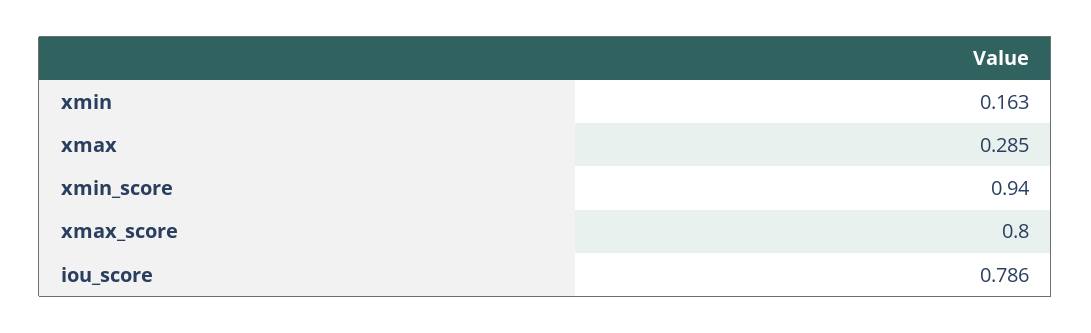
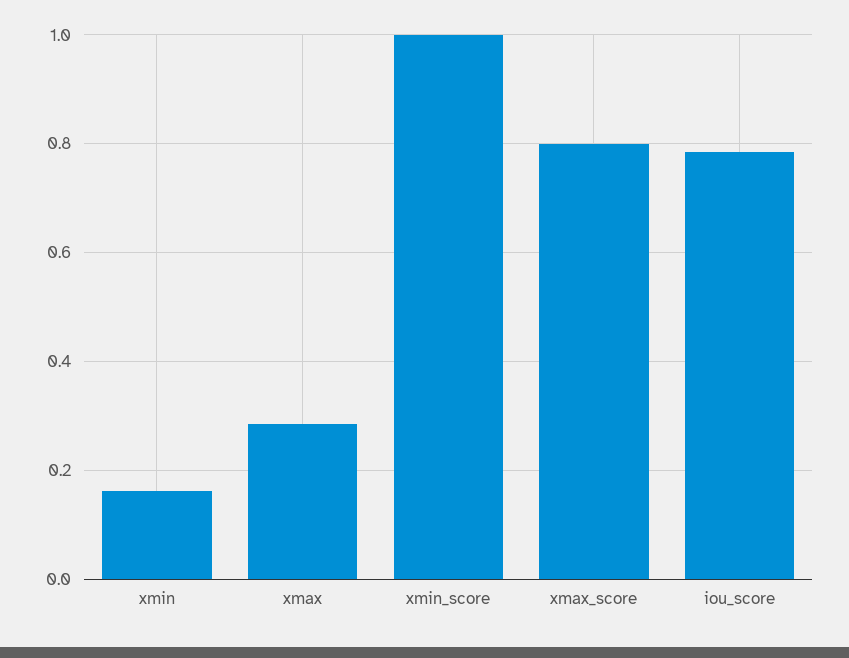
  {
    "xmin": 0.163,
    "xmax": 0.285,
-   "xmin_score": 0.94,
+   "xmin_score": 1,
    "xmax_score": 0.8,
    "iou_score": 0.786
  }

